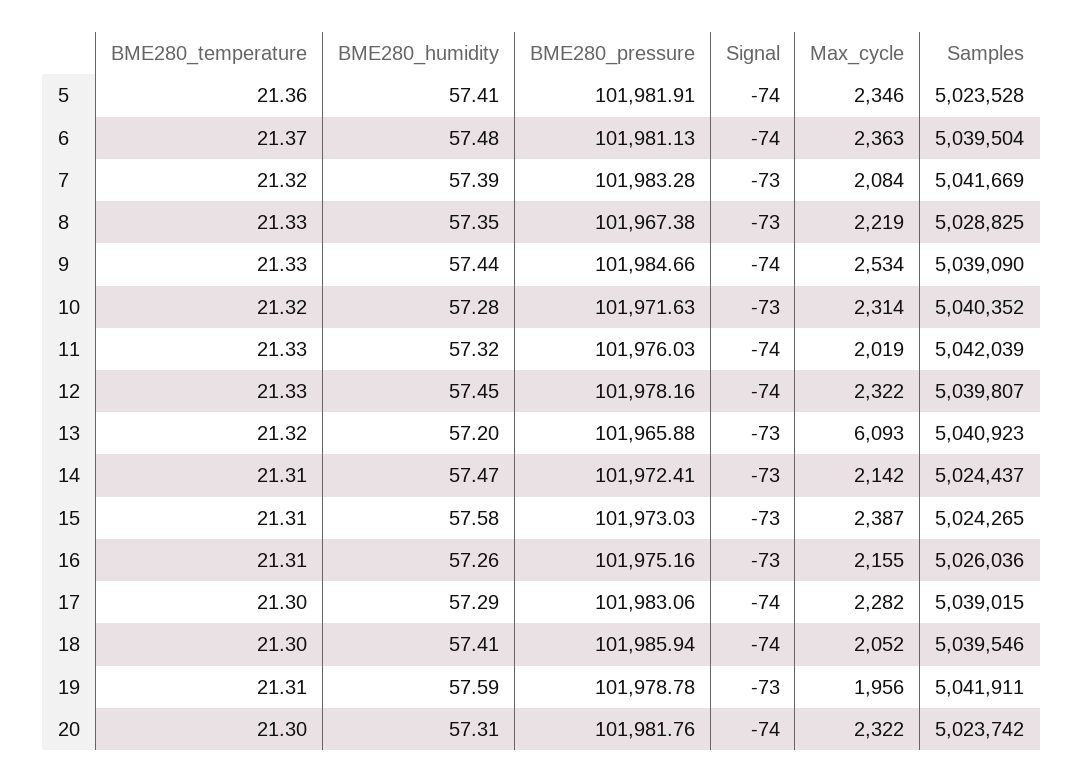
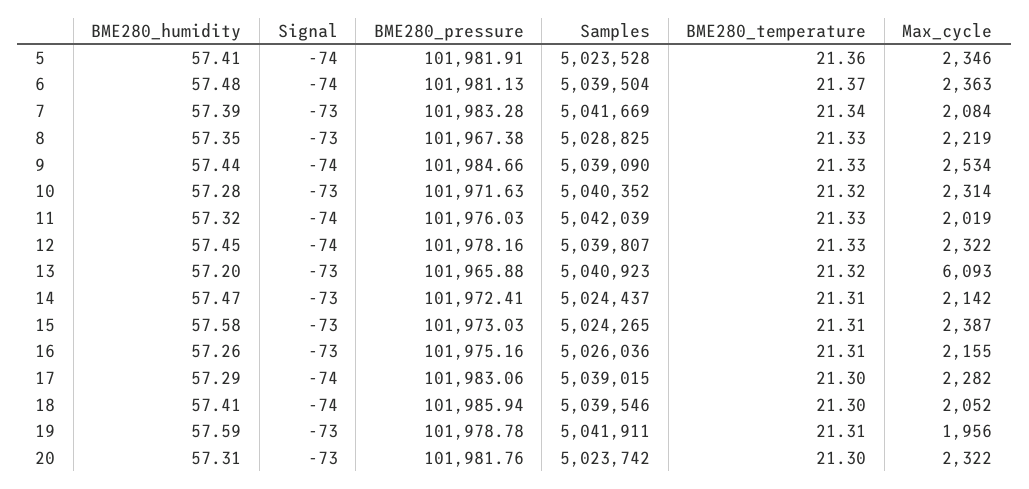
  {
    "BME280_temperature": {
      "5": 21.36,
      "6": 21.37,
-     "7": 21.32,
+     "7": 21.34,
      "8": 21.33,
      "9": 21.33,
      "10": 21.32,
      "11": 21.33,
      "12": 21.33,
      "13": 21.32,
      "14": 21.31,
      "15": 21.31,
      "16": 21.31,
      "17": 21.3,
      "18": 21.3,
      "19": 21.31,
      "20": 21.3
    },
    "BME280_humidity": {
      "5": 57.41,
      "6": 57.48,
      "7": 57.39,
      "8": 57.35,
      "9": 57.44,
      "10": 57.28,
      "11": 57.32,
      "12": 57.45,
      "13": 57.2,
      "14": 57.47,
      "15": 57.58,
      "16": 57.26,
      "17": 57.29,
      "18": 57.41,
      "19": 57.59,
      "20": 57.31
    },
    "BME280_pressure": {
      "5": 101981.91,
      "6": 101981.13,
      "7": 101983.28,
      "8": 101967.38,
      "9": 101984.66,
      "10": 101971.63,
      "11": 101976.03,
      "12": 101978.16,
      "13": 101965.88,
      "14": 101972.41,
      "15": 101973.03,
      "16": 101975.16,
      "17": 101983.06,
      "18": 101985.94,
      "19": 101978.78,
      "20": 101981.76
    },
    "Signal": {
      "5": -74,
      "6": -74,
      "7": -73,
      "8": -73,
      "9": -74,
      "10": -73,
      "11": -74,
      "12": -74,
      "13": -73,
      "14": -73,
      "15": -73,
      "16": -73,
      "17": -74,
      "18": -74,
      "19": -73,
-     "20": -74
+     "20": -73
    },
    "Max_cycle": {
      "5": 2346,
      "6": 2363,
      "7": 2084,
      "8": 2219,
      "9": 2534,
      "10": 2314,
      "11": 2019,
      "12": 2322,
      "13": 6093,
      "14": 2142,
      "15": 2387,
      "16": 2155,
      "17": 2282,
      "18": 2052,
      "19": 1956,
      "20": 2322
    },
    "Samples": {
      "5": 5023528,
      "6": 5039504,
      "7": 5041669,
      "8": 5028825,
      "9": 5039090,
      "10": 5040352,
      "11": 5042039,
      "12": 5039807,
      "13": 5040923,
      "14": 5024437,
      "15": 5024265,
      "16": 5026036,
      "17": 5039015,
      "18": 5039546,
      "19": 5041911,
      "20": 5023742
    }
  }

